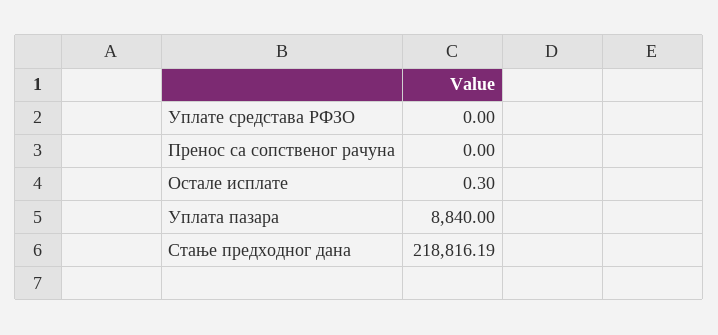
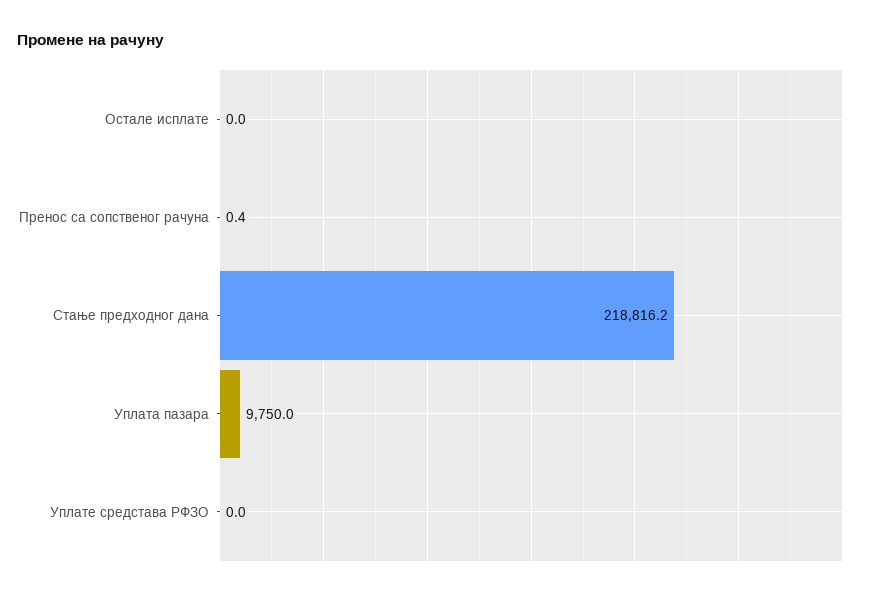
  {
    "Уплате средстава РФЗО": 0,
-   "Пренос са сопственог рачуна": 0,
+   "Пренос са сопственог рачуна": 0.4,
-   "Остале исплате": 0.3,
+   "Остале исплате": 0,
-   "Уплата пазара": 8840,
+   "Уплата пазара": 9750,
    "Стање предходног дана": 218816.19
  }

